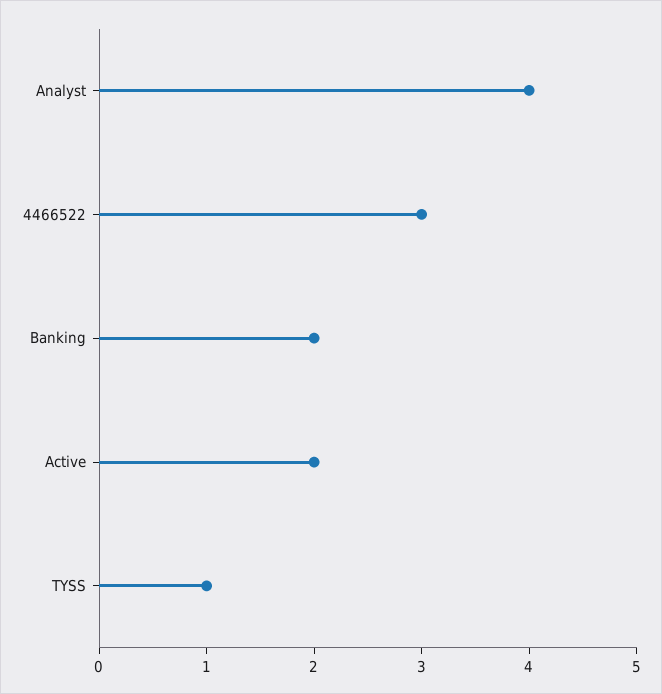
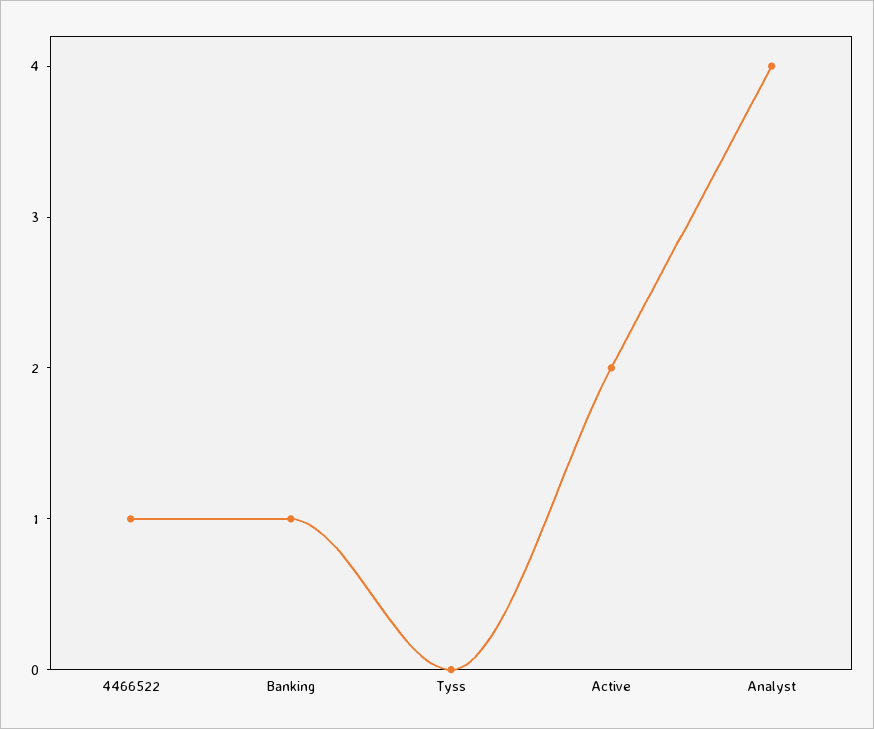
  {
    "Analyst": 4,
-   "4466522": 3,
+   "4466522": 1,
-   "Banking": 2,
+   "Banking": 1,
    "Active": 2,
-   "TYSS": 1
+   "TYSS": 0
  }

